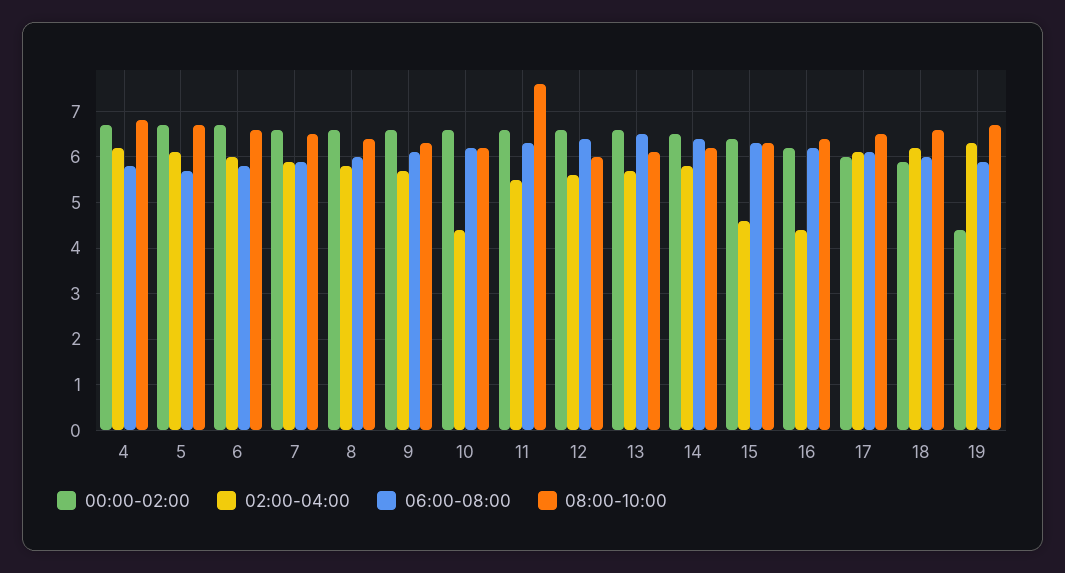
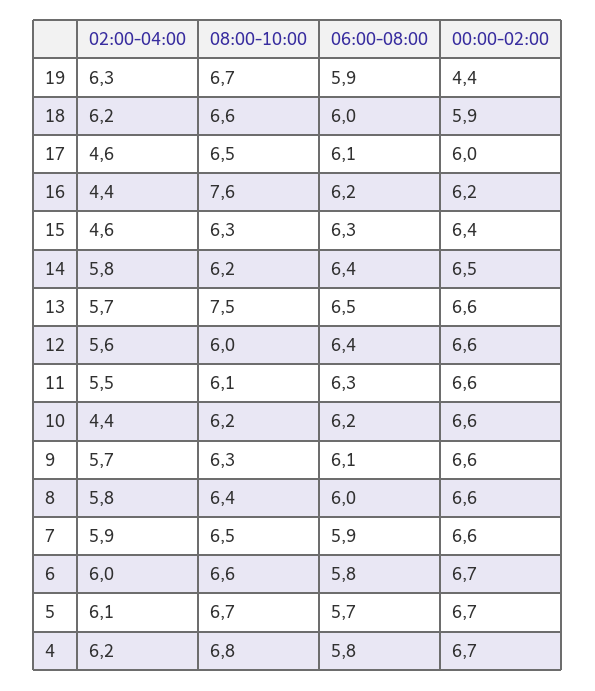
  {
    "00:00-02:00": {
      "4": 6.7,
      "5": 6.7,
      "6": 6.7,
      "7": 6.6,
      "8": 6.6,
      "9": 6.6,
      "10": 6.6,
      "11": 6.6,
      "12": 6.6,
      "13": 6.6,
      "14": 6.5,
      "15": 6.4,
      "16": 6.2,
      "17": 6,
      "18": 5.9,
      "19": 4.4
    },
    "02:00-04:00": {
      "4": 6.2,
      "5": 6.1,
      "6": 6,
      "7": 5.9,
      "8": 5.8,
      "9": 5.7,
      "10": 4.4,
      "11": 5.5,
      "12": 5.6,
      "13": 5.7,
      "14": 5.8,
      "15": 4.6,
      "16": 4.4,
-     "17": 6,
+     "17": 4.6,
      "18": 6.2,
      "19": 6.3
    },
    "06:00-08:00": {
      "4": 5.8,
      "5": 5.7,
      "6": 5.8,
      "7": 5.9,
      "8": 6,
      "9": 6.1,
      "10": 6.2,
      "11": 6.3,
      "12": 6.4,
      "13": 6.5,
      "14": 6.4,
      "15": 6.3,
      "16": 6.2,
      "17": 6.1,
      "18": 6,
      "19": 5.9
    },
    "08:00-10:00": {
      "4": 6.8,
      "5": 6.7,
      "6": 6.6,
      "7": 6.5,
      "8": 6.4,
      "9": 6.3,
      "10": 6.2,
-     "11": 7.5,
+     "11": 6.1,
      "12": 6,
-     "13": 6,
+     "13": 7.5,
      "14": 6.2,
      "15": 6.3,
-     "16": 6.5,
+     "16": 7.6,
      "17": 6.5,
      "18": 6.6,
      "19": 6.7
    }
  }

